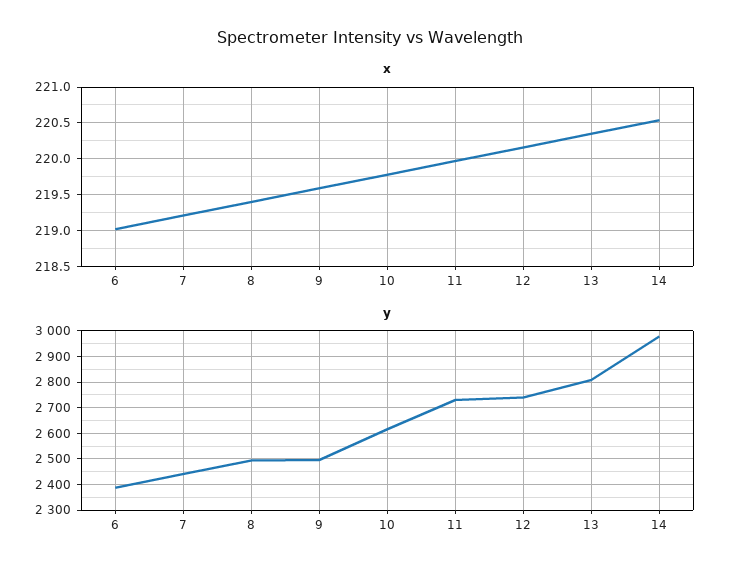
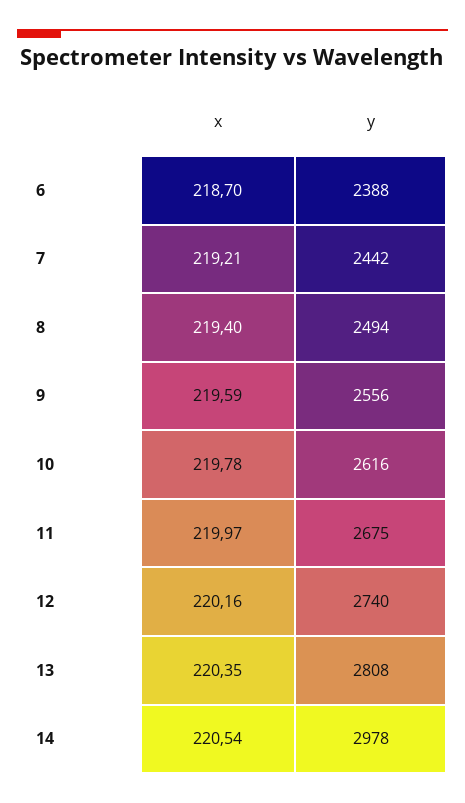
  {
    "x": {
-     "6": 219,
+     "6": 218.7,
      "7": 219.21,
      "8": 219.4,
      "9": 219.59,
      "10": 219.78,
      "11": 219.97,
      "12": 220.16,
      "13": 220.35,
      "14": 220.54
    },
    "y": {
      "6": 2388,
      "7": 2442,
      "8": 2494,
-     "9": 2500,
+     "9": 2556,
      "10": 2616,
-     "11": 2725,
+     "11": 2675,
      "12": 2740,
      "13": 2808,
      "14": 2978
    }
  }

